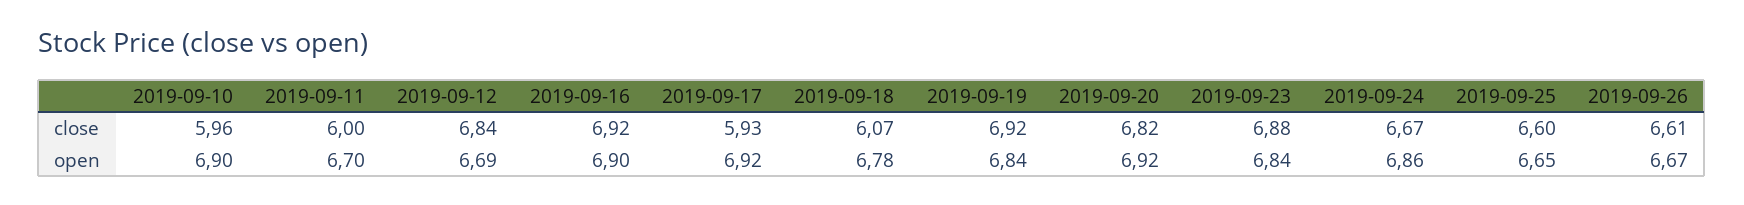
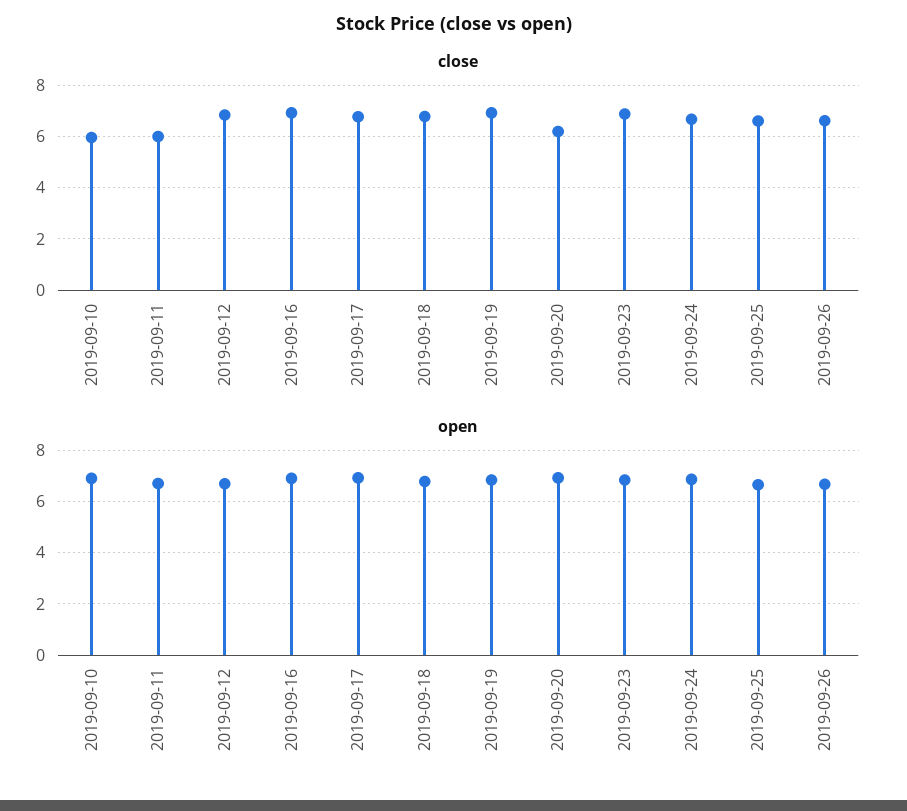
  {
    "close": {
      "2019-09-10": 5.96,
      "2019-09-11": 6,
      "2019-09-12": 6.84,
      "2019-09-16": 6.92,
-     "2019-09-17": 5.93,
+     "2019-09-17": 6.75,
-     "2019-09-18": 6.07,
+     "2019-09-18": 6.75,
      "2019-09-19": 6.92,
-     "2019-09-20": 6.82,
+     "2019-09-20": 6.25,
      "2019-09-23": 6.88,
      "2019-09-24": 6.67,
      "2019-09-25": 6.6,
      "2019-09-26": 6.61
    },
    "open": {
      "2019-09-10": 6.9,
      "2019-09-11": 6.7,
      "2019-09-12": 6.69,
      "2019-09-16": 6.9,
      "2019-09-17": 6.92,
      "2019-09-18": 6.78,
      "2019-09-19": 6.84,
      "2019-09-20": 6.92,
      "2019-09-23": 6.84,
      "2019-09-24": 6.86,
      "2019-09-25": 6.65,
      "2019-09-26": 6.67
    }
  }

